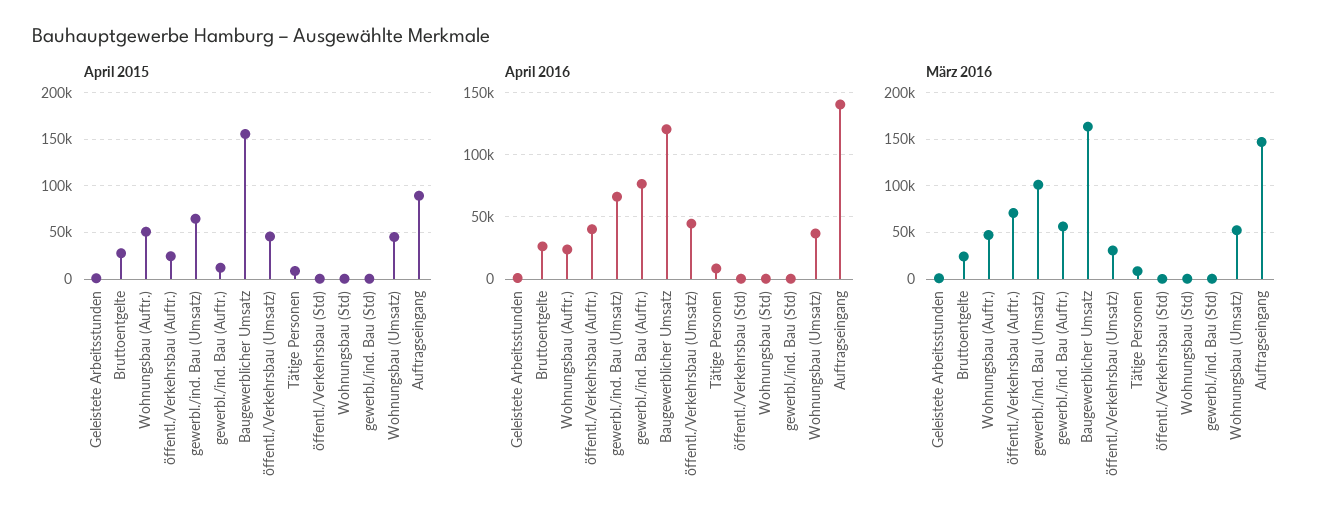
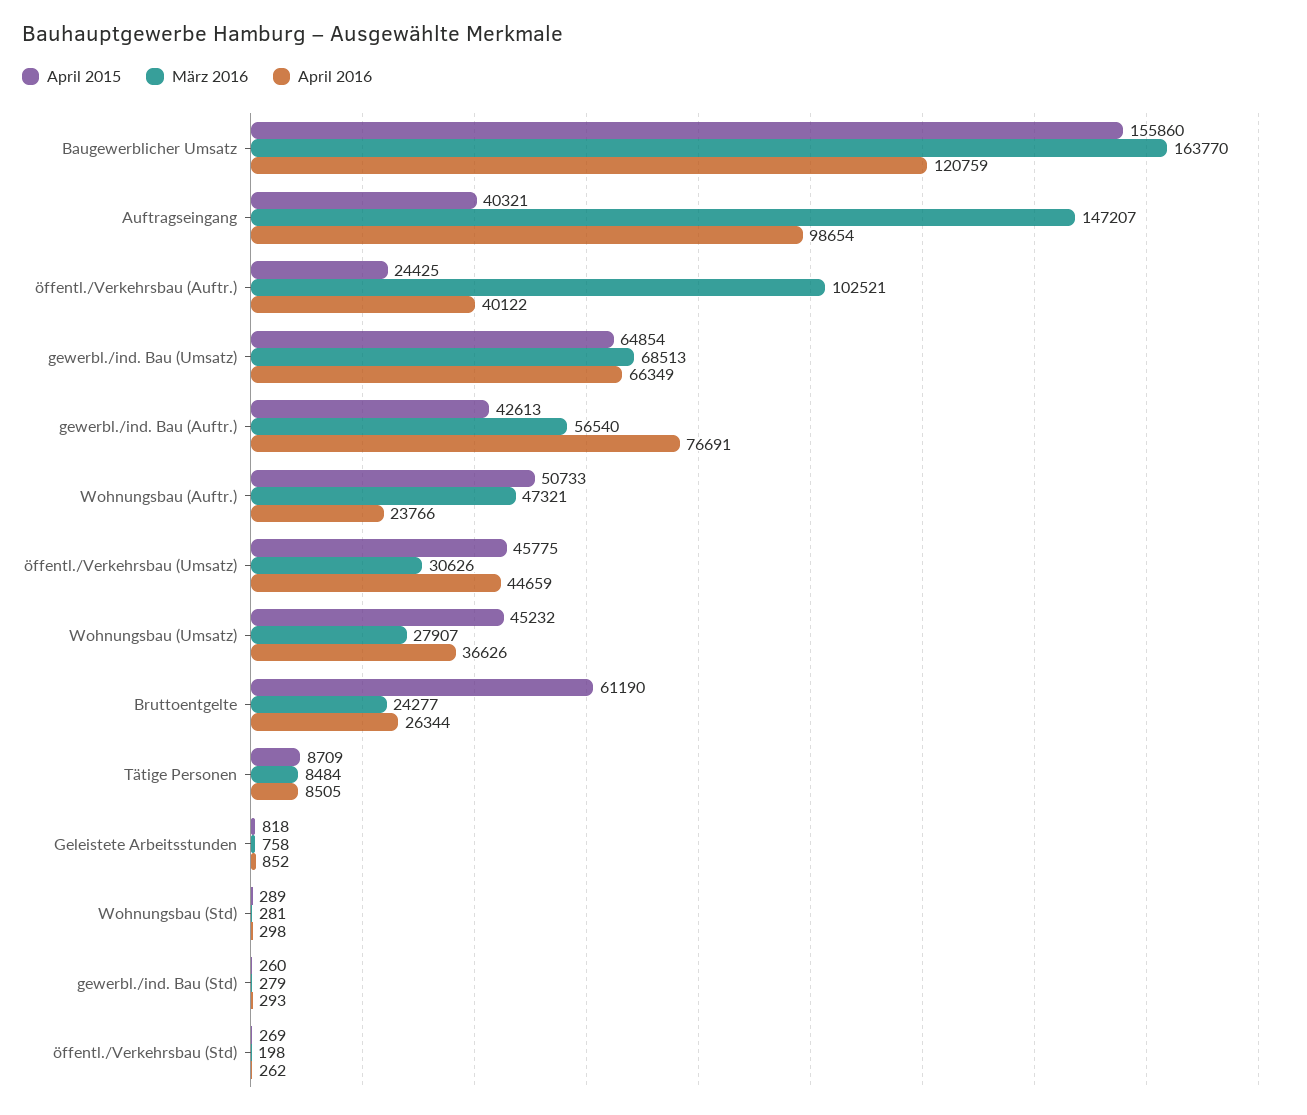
  {
    "April 2015": {
      "Geleistete Arbeitsstunden": 818,
-     "Bruttoentgelte": 30000,
+     "Bruttoentgelte": 61190,
      "Wohnungsbau (Auftr.)": 50733,
      "öffentl./Verkehrsbau (Auftr.)": 24425,
      "gewerbl./ind. Bau (Umsatz)": 64854,
-     "gewerbl./ind. Bau (Auftr.)": 10000,
+     "gewerbl./ind. Bau (Auftr.)": 42613,
      "Baugewerblicher Umsatz": 155860,
      "öffentl./Verkehrsbau (Umsatz)": 45775,
      "Tätige Personen": 8709,
      "öffentl./Verkehrsbau (Std)": 269,
      "Wohnungsbau (Std)": 289,
      "gewerbl./ind. Bau (Std)": 260,
      "Wohnungsbau (Umsatz)": 45232,
-     "Auftragseingang": 90000
+     "Auftragseingang": 40321
    },
    "April 2016": {
      "Geleistete Arbeitsstunden": 852,
      "Bruttoentgelte": 26344,
      "Wohnungsbau (Auftr.)": 23766,
      "öffentl./Verkehrsbau (Auftr.)": 40122,
      "gewerbl./ind. Bau (Umsatz)": 66349,
      "gewerbl./ind. Bau (Auftr.)": 76691,
      "Baugewerblicher Umsatz": 120759,
      "öffentl./Verkehrsbau (Umsatz)": 44659,
      "Tätige Personen": 8505,
      "öffentl./Verkehrsbau (Std)": 262,
      "Wohnungsbau (Std)": 298,
      "gewerbl./ind. Bau (Std)": 293,
      "Wohnungsbau (Umsatz)": 36626,
-     "Auftragseingang": 140000
+     "Auftragseingang": 98654
    },
    "März 2016": {
      "Geleistete Arbeitsstunden": 758,
      "Bruttoentgelte": 24277,
      "Wohnungsbau (Auftr.)": 47321,
-     "öffentl./Verkehrsbau (Auftr.)": 70000,
+     "öffentl./Verkehrsbau (Auftr.)": 102521,
-     "gewerbl./ind. Bau (Umsatz)": 100000,
+     "gewerbl./ind. Bau (Umsatz)": 68513,
      "gewerbl./ind. Bau (Auftr.)": 56540,
      "Baugewerblicher Umsatz": 163770,
      "öffentl./Verkehrsbau (Umsatz)": 30626,
      "Tätige Personen": 8484,
      "öffentl./Verkehrsbau (Std)": 198,
      "Wohnungsbau (Std)": 281,
      "gewerbl./ind. Bau (Std)": 279,
-     "Wohnungsbau (Umsatz)": 50000,
+     "Wohnungsbau (Umsatz)": 27907,
      "Auftragseingang": 147207
    }
  }

